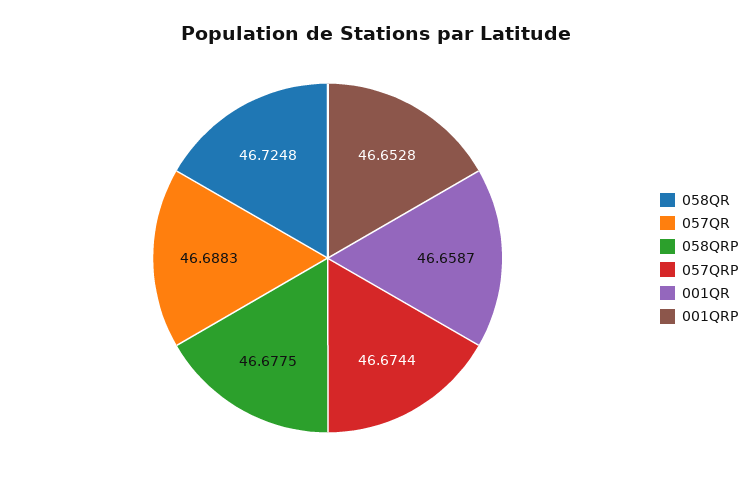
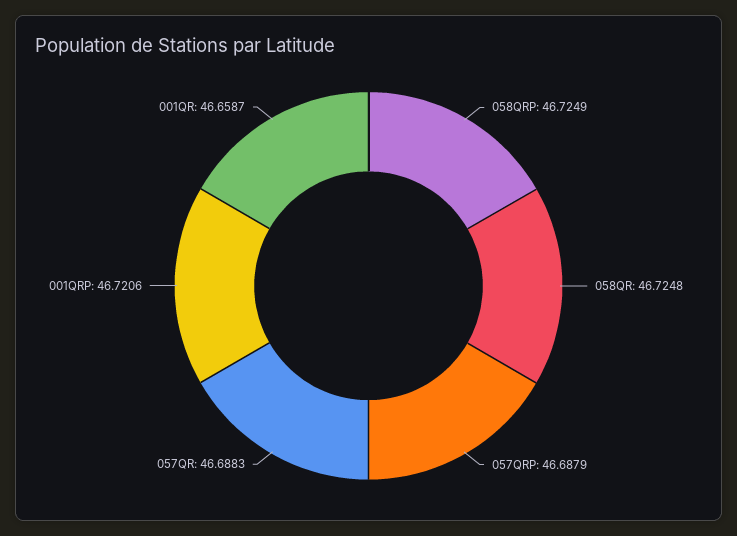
  {
    "058QR": 46.7248,
    "057QR": 46.6883,
-   "058QRP": 46.6775,
+   "058QRP": 46.7249,
-   "057QRP": 46.6744,
+   "057QRP": 46.6879,
    "001QR": 46.6587,
-   "001QRP": 46.6528
+   "001QRP": 46.7206
  }

